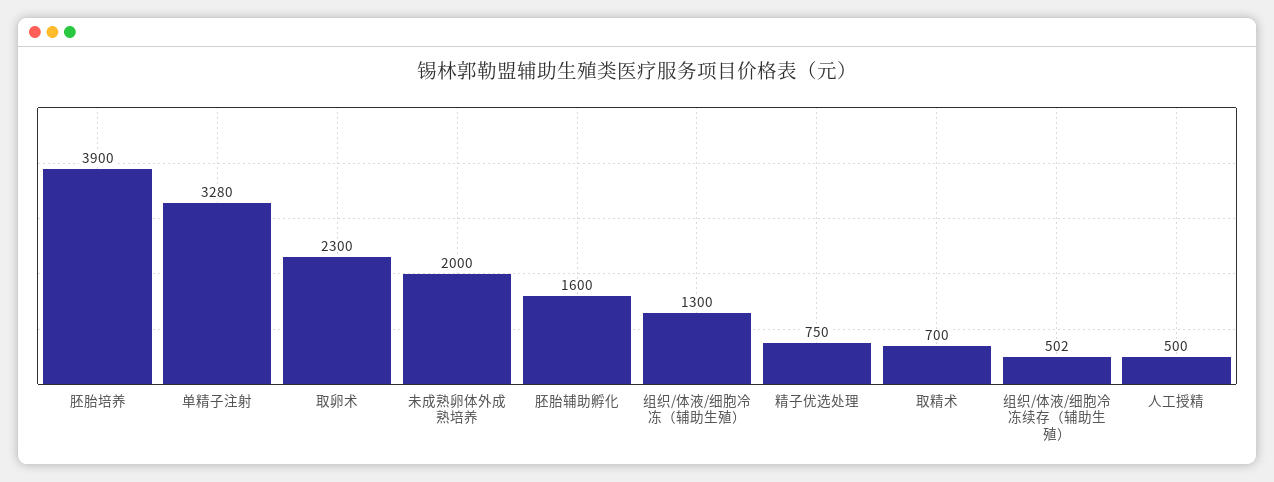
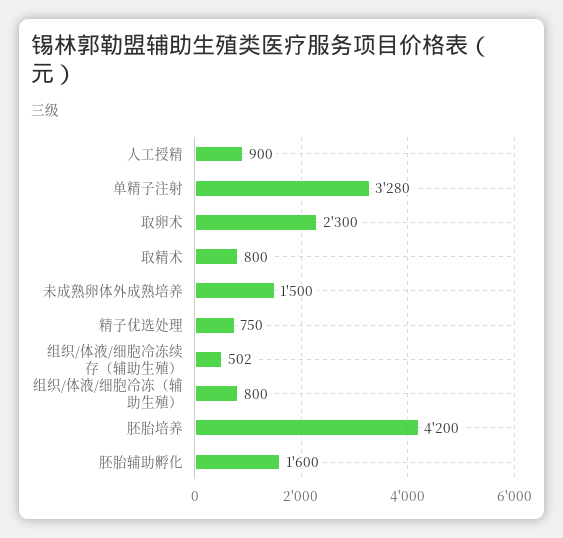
  {
-   "胚胎培养": 3900,
+   "胚胎培养": 4200,
    "单精子注射": 3280,
    "取卵术": 2300,
-   "未成熟卵体外成熟培养": 2000,
+   "未成熟卵体外成熟培养": 1500,
    "胚胎辅助孵化": 1600,
-   "组织/体液/细胞冷冻（辅助生殖）": 1300,
+   "组织/体液/细胞冷冻（辅助生殖）": 800,
    "精子优选处理": 750,
-   "取精术": 700,
+   "取精术": 800,
    "组织/体液/细胞冷冻续存（辅助生殖）": 502,
-   "人工授精": 500
+   "人工授精": 900
  }

